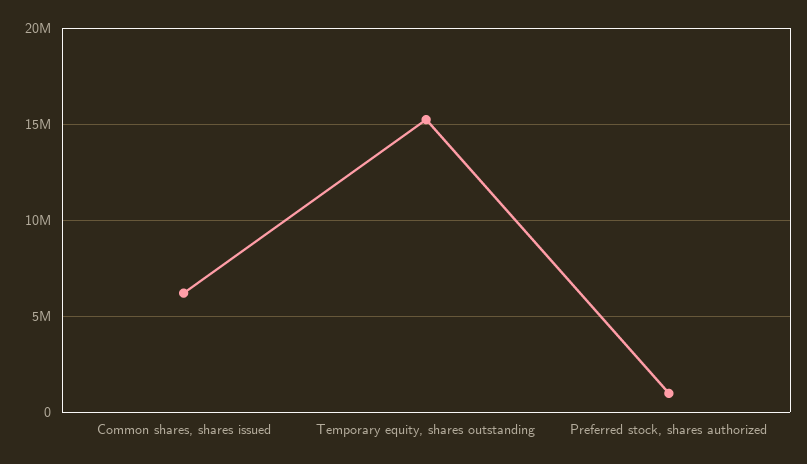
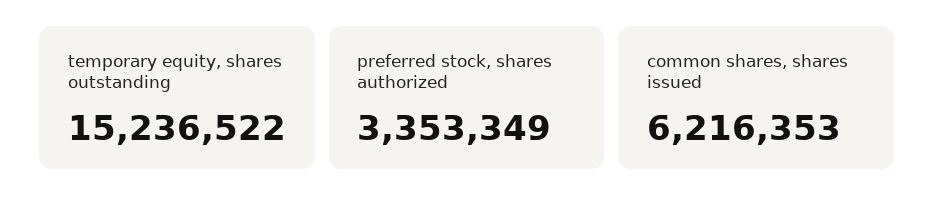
  {
    "Common shares, shares issued": 6216353,
    "Temporary equity, shares outstanding": 15236522,
-   "Preferred stock, shares authorized": 1000000
+   "Preferred stock, shares authorized": 3353349
  }

